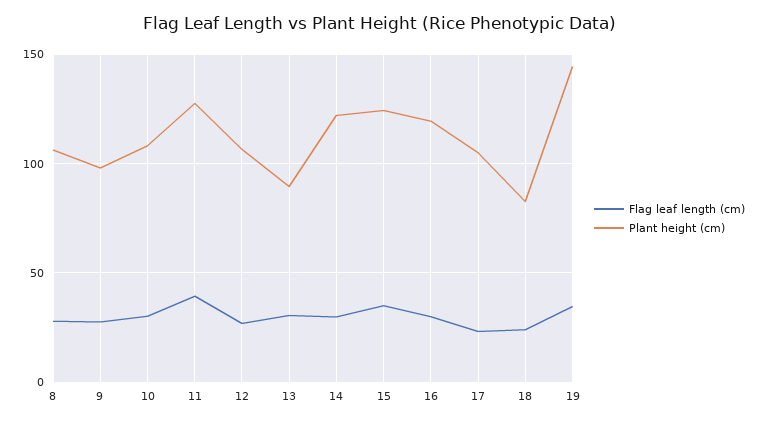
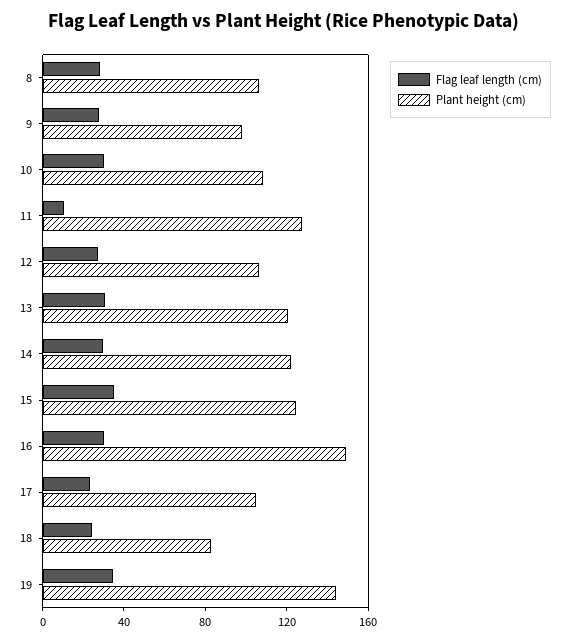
  {
    "Flag leaf length (cm)": {
      "8": 30,
      "9": 30,
      "10": 30,
-     "11": 40,
+     "11": 10,
      "12": 25,
      "13": 30,
      "14": 30,
      "15": 35,
      "16": 30,
      "17": 25,
      "18": 25,
      "19": 35
    },
    "Plant height (cm)": {
      "8": 105,
      "9": 100,
      "10": 110,
      "11": 130,
      "12": 105,
-     "13": 90,
+     "13": 120,
      "14": 120,
      "15": 125,
-     "16": 120,
+     "16": 150,
      "17": 105,
      "18": 85,
      "19": 145
    }
  }

